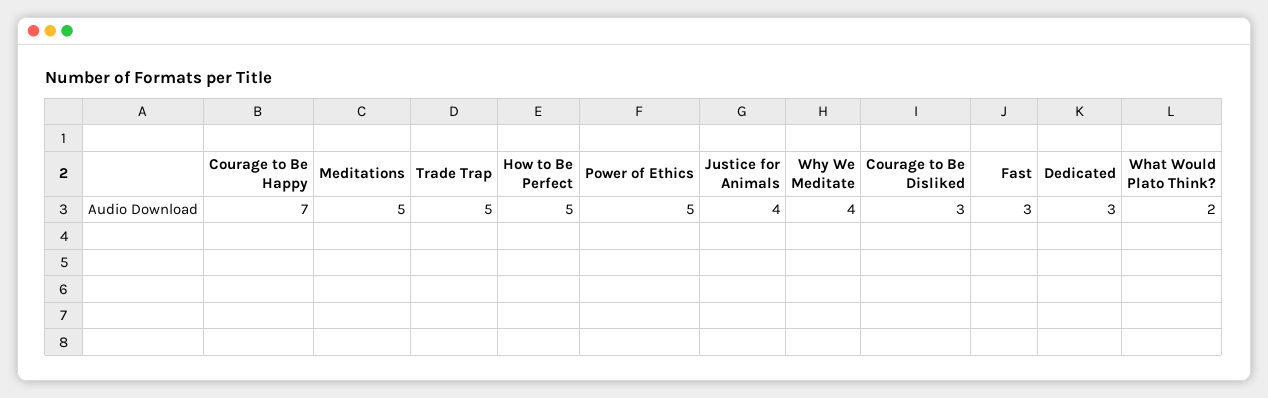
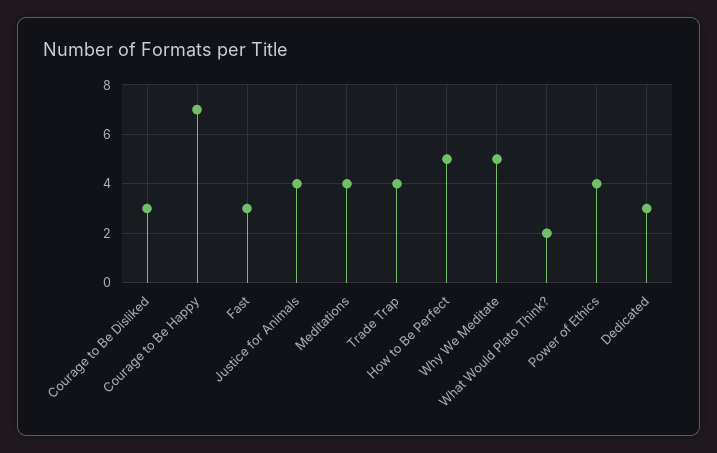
  {
    "Courage to Be Happy": 7,
-   "Meditations": 5,
+   "Meditations": 4,
-   "Trade Trap": 5,
+   "Trade Trap": 4,
    "How to Be Perfect": 5,
-   "Power of Ethics": 5,
+   "Power of Ethics": 4,
    "Justice for Animals": 4,
-   "Why We Meditate": 4,
+   "Why We Meditate": 5,
    "Courage to Be Disliked": 3,
    "Fast": 3,
    "Dedicated": 3,
    "What Would Plato Think?": 2
  }

